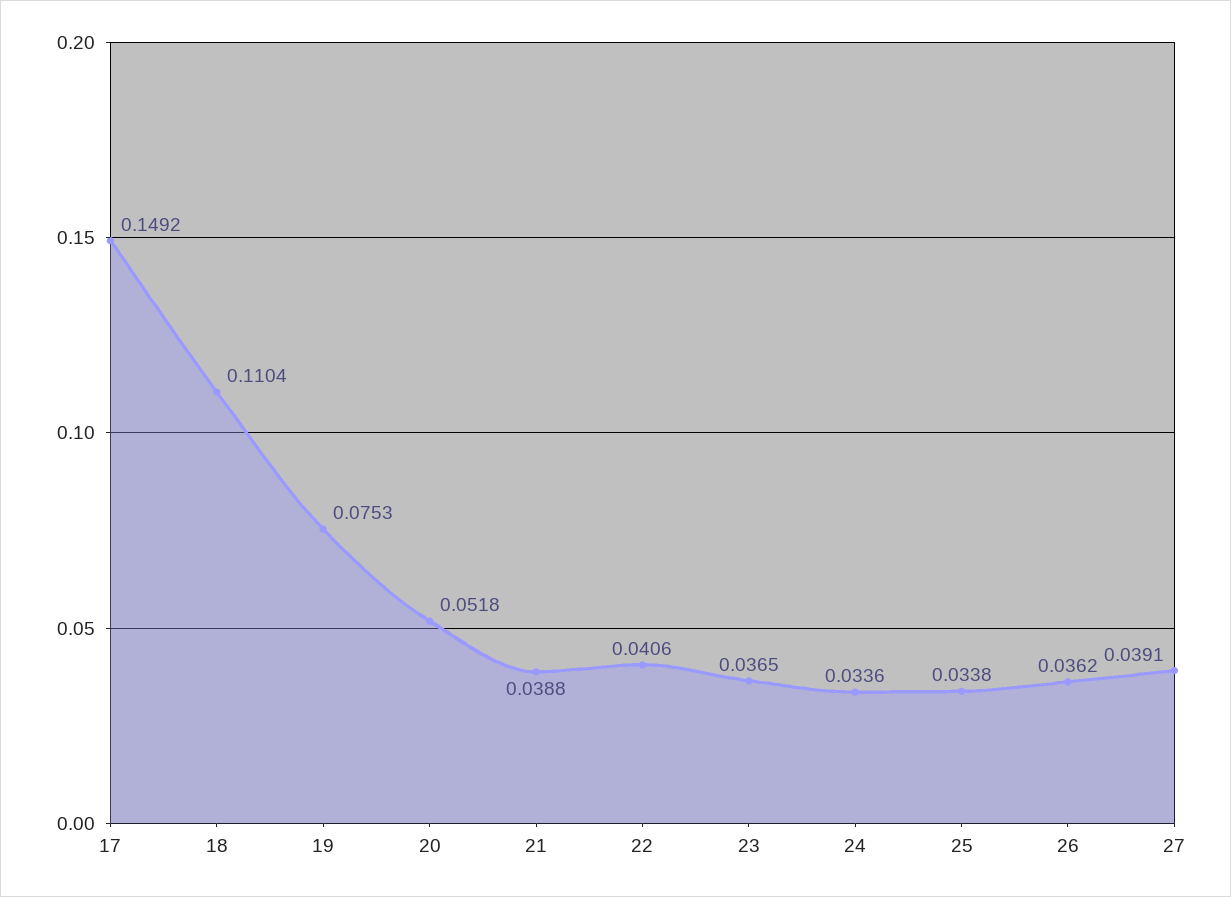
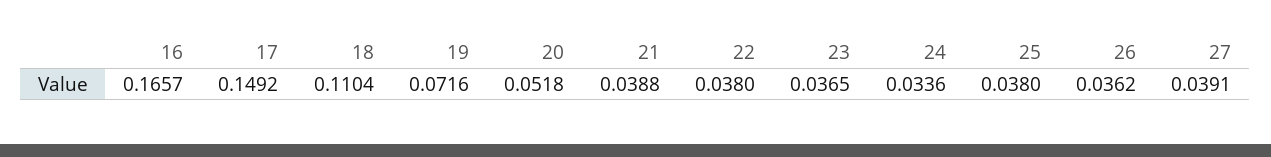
  {
    "17": 0.1492,
    "18": 0.1104,
-   "19": 0.0753,
+   "19": 0.0716,
    "20": 0.0518,
    "21": 0.0388,
-   "22": 0.0406,
+   "22": 0.038,
    "23": 0.0365,
    "24": 0.0336,
-   "25": 0.0338,
+   "25": 0.038,
    "26": 0.0362,
-   "27": 0.0391
+   "27": 0.0391,
+   "16": 0.1657
  }

